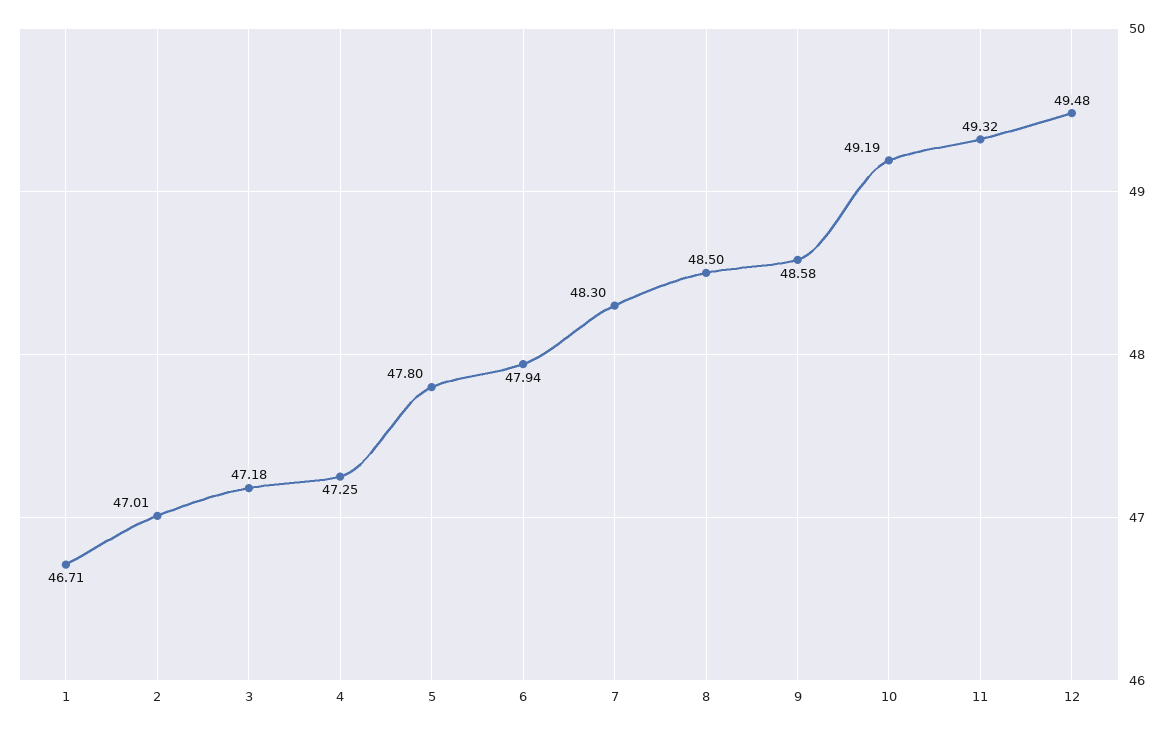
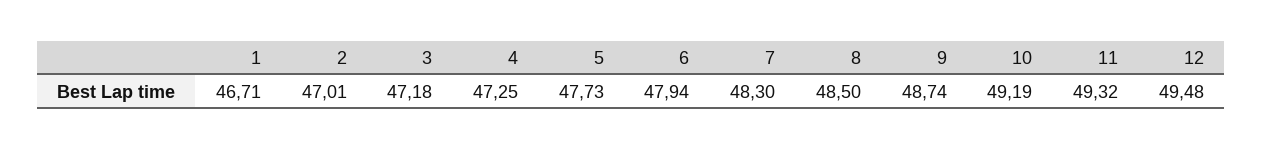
  {
    "1": 46.71,
    "2": 47.01,
    "3": 47.18,
    "4": 47.25,
-   "5": 47.8,
+   "5": 47.73,
    "6": 47.94,
    "7": 48.3,
    "8": 48.5,
-   "9": 48.58,
+   "9": 48.74,
    "10": 49.19,
    "11": 49.32,
    "12": 49.48
  }

